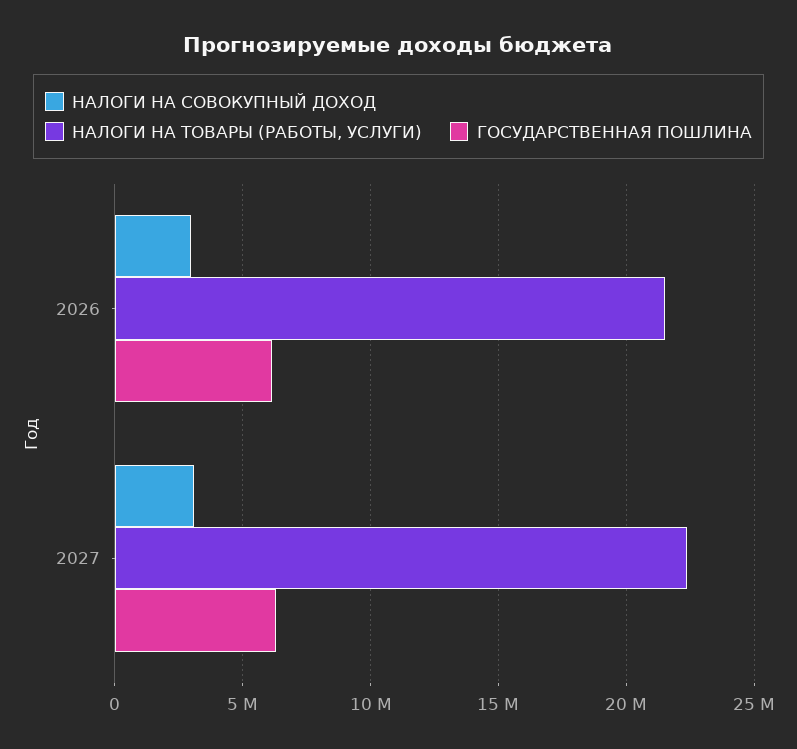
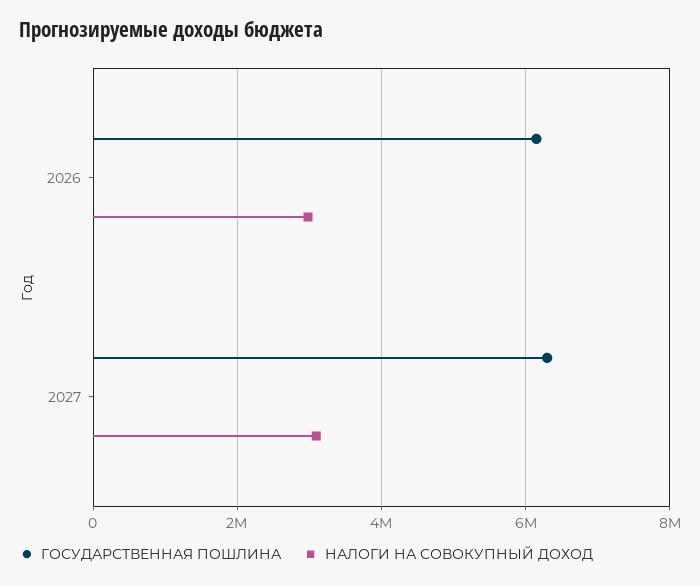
  {
    "НАЛОГИ НА СОВОКУПНЫЙ ДОХОД": {
      "2026": 3000000,
      "2027": 3000000
    },
-   "НАЛОГИ НА ТОВАРЫ (РАБОТЫ, УСЛУГИ)": {
-     "2026": 21500000,
-     "2027": 22500000
-   },
    "ГОСУДАРСТВЕННАЯ ПОШЛИНА": {
      "2026": 6200000,
      "2027": 6400000
    }
  }

